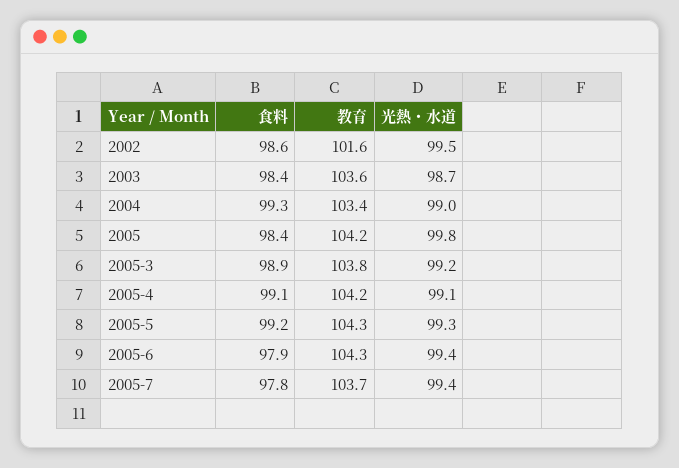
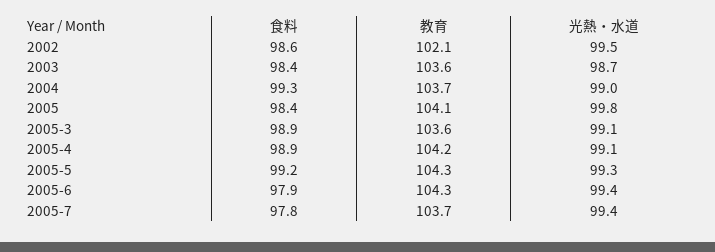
  {
    "食料": {
      "2002": 98.6,
      "2003": 98.4,
      "2004": 99.3,
      "2005": 98.4,
      "2005-3": 98.9,
-     "2005-4": 99.1,
+     "2005-4": 98.9,
      "2005-5": 99.2,
      "2005-6": 97.9,
      "2005-7": 97.8
    },
    "教育": {
-     "2002": 101.6,
+     "2002": 102.1,
      "2003": 103.6,
-     "2004": 103.4,
+     "2004": 103.7,
-     "2005": 104.2,
+     "2005": 104.1,
-     "2005-3": 103.8,
+     "2005-3": 103.6,
      "2005-4": 104.2,
      "2005-5": 104.3,
      "2005-6": 104.3,
      "2005-7": 103.7
    },
    "光熱・水道": {
      "2002": 99.5,
      "2003": 98.7,
      "2004": 99,
      "2005": 99.8,
-     "2005-3": 99.2,
+     "2005-3": 99.1,
      "2005-4": 99.1,
      "2005-5": 99.3,
      "2005-6": 99.4,
      "2005-7": 99.4
    }
  }

